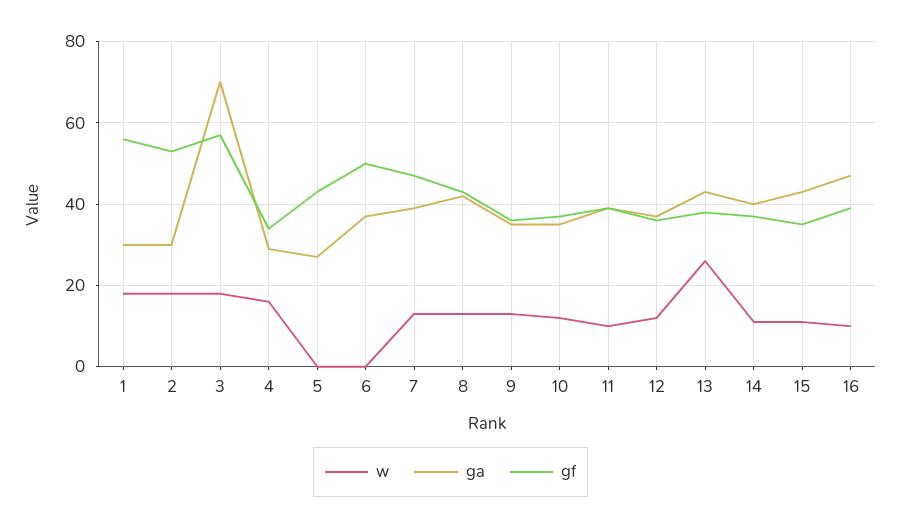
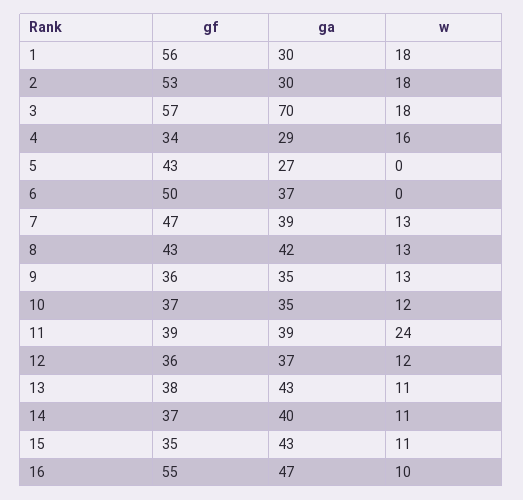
  {
    "w": {
      "1": 18,
      "2": 18,
      "3": 18,
      "4": 16,
      "5": 0,
      "6": 0,
      "7": 13,
      "8": 13,
      "9": 13,
      "10": 12,
-     "11": 10,
+     "11": 24,
      "12": 12,
-     "13": 25,
+     "13": 11,
      "14": 11,
      "15": 11,
      "16": 10
    },
    "ga": {
      "1": 30,
      "2": 30,
      "3": 70,
      "4": 29,
      "5": 27,
      "6": 37,
      "7": 39,
      "8": 42,
      "9": 35,
      "10": 35,
      "11": 39,
      "12": 37,
      "13": 43,
      "14": 40,
      "15": 43,
      "16": 47
    },
    "gf": {
      "1": 56,
      "2": 53,
      "3": 57,
      "4": 34,
      "5": 43,
      "6": 50,
      "7": 47,
      "8": 43,
      "9": 36,
      "10": 37,
      "11": 39,
      "12": 36,
      "13": 38,
      "14": 37,
      "15": 35,
-     "16": 40
+     "16": 55
    }
  }

